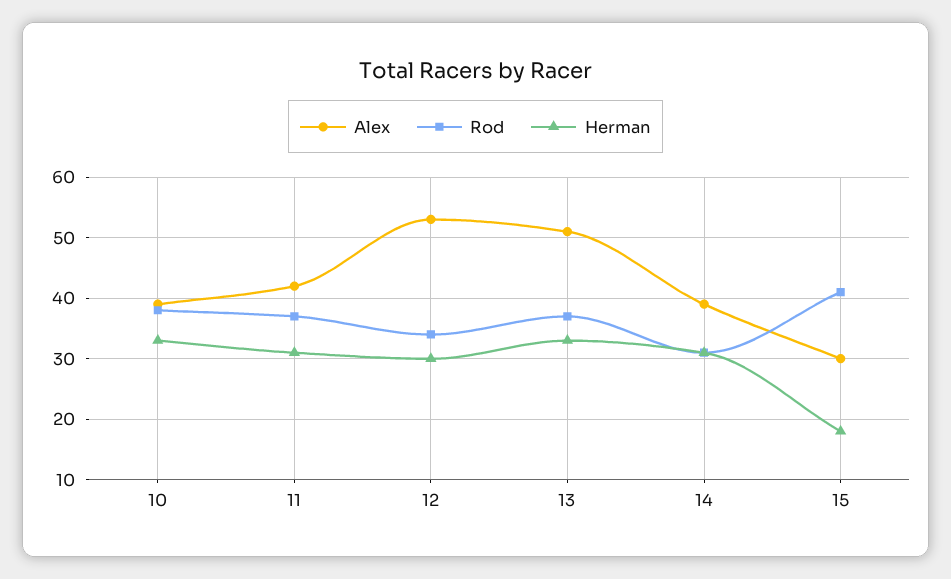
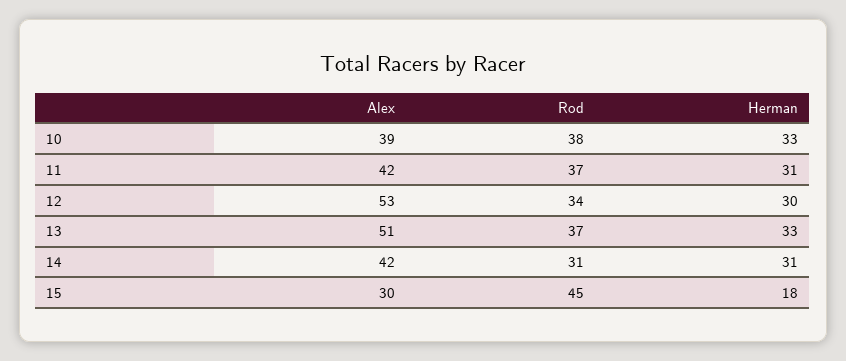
  {
    "Alex": {
      "10": 39,
      "11": 42,
      "12": 53,
      "13": 51,
-     "14": 39,
+     "14": 42,
      "15": 30
    },
    "Rod": {
      "10": 38,
      "11": 37,
      "12": 34,
      "13": 37,
      "14": 31,
-     "15": 41
+     "15": 45
    },
    "Herman": {
      "10": 33,
      "11": 31,
      "12": 30,
      "13": 33,
      "14": 31,
      "15": 18
    }
  }

